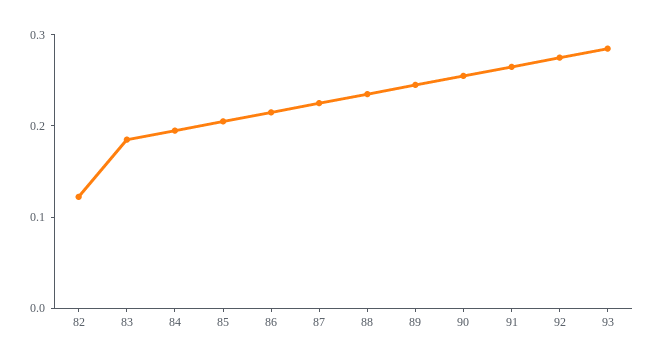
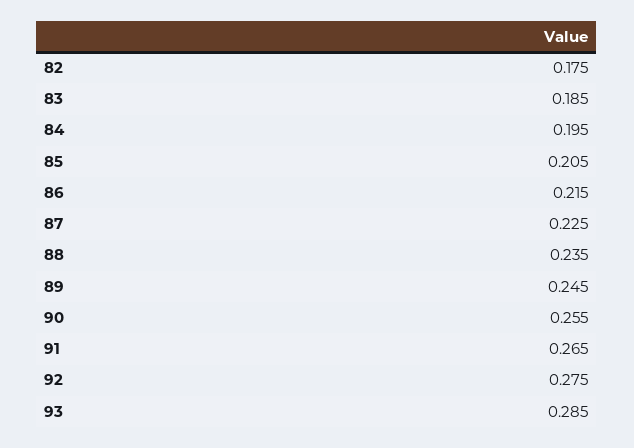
  {
-   "82": 0.12,
+   "82": 0.175,
    "83": 0.185,
    "84": 0.195,
    "85": 0.205,
    "86": 0.215,
    "87": 0.225,
    "88": 0.235,
    "89": 0.245,
    "90": 0.255,
    "91": 0.265,
    "92": 0.275,
    "93": 0.285
  }

